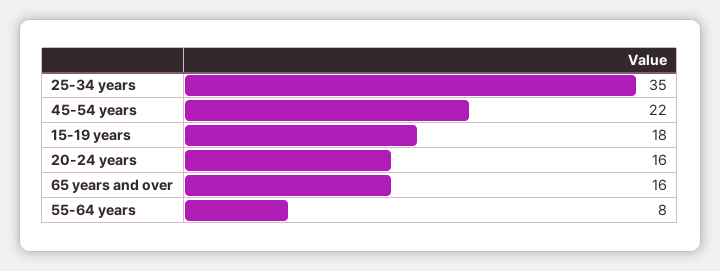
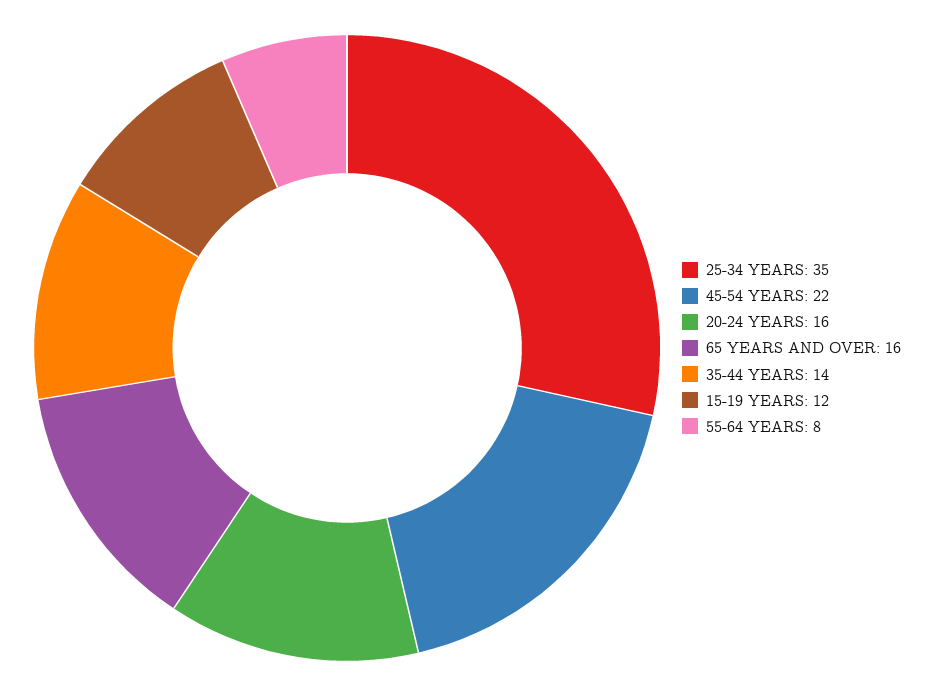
  {
    "25-34 years": 35,
    "45-54 years": 22,
-   "15-19 years": 18,
+   "15-19 years": 12,
    "20-24 years": 16,
    "65 years and over": 16,
-   "55-64 years": 8
+   "55-64 years": 8,
+   "35-44 YEARS": 14
  }

